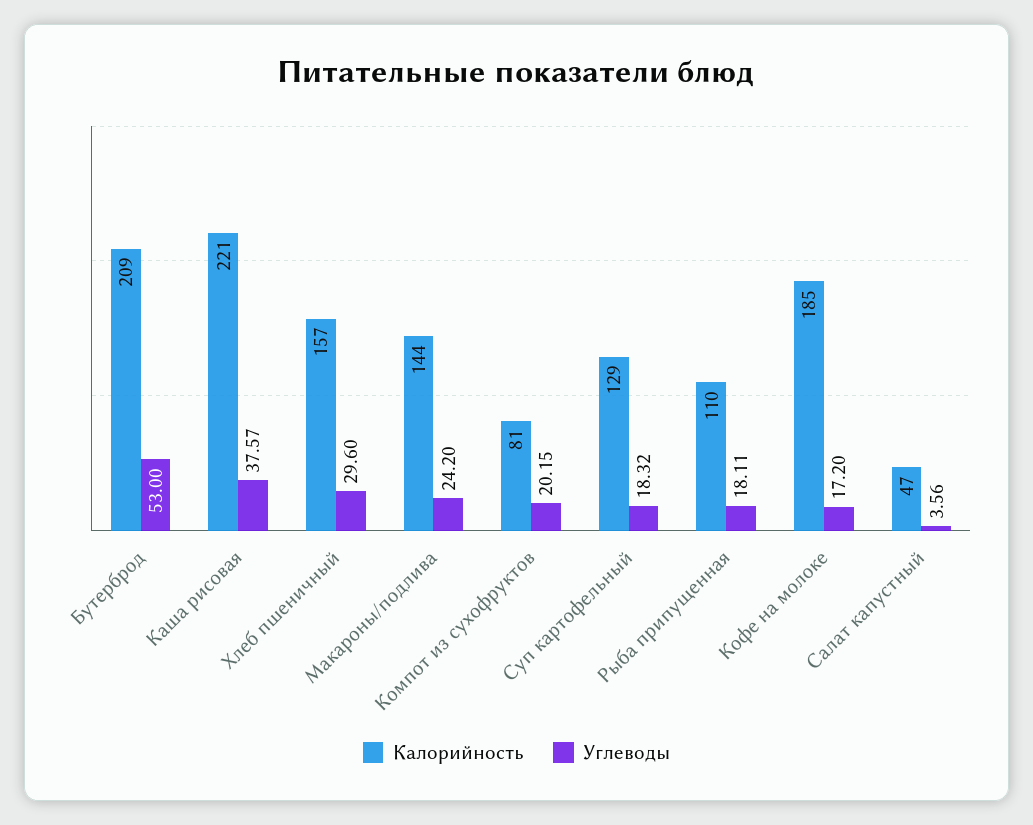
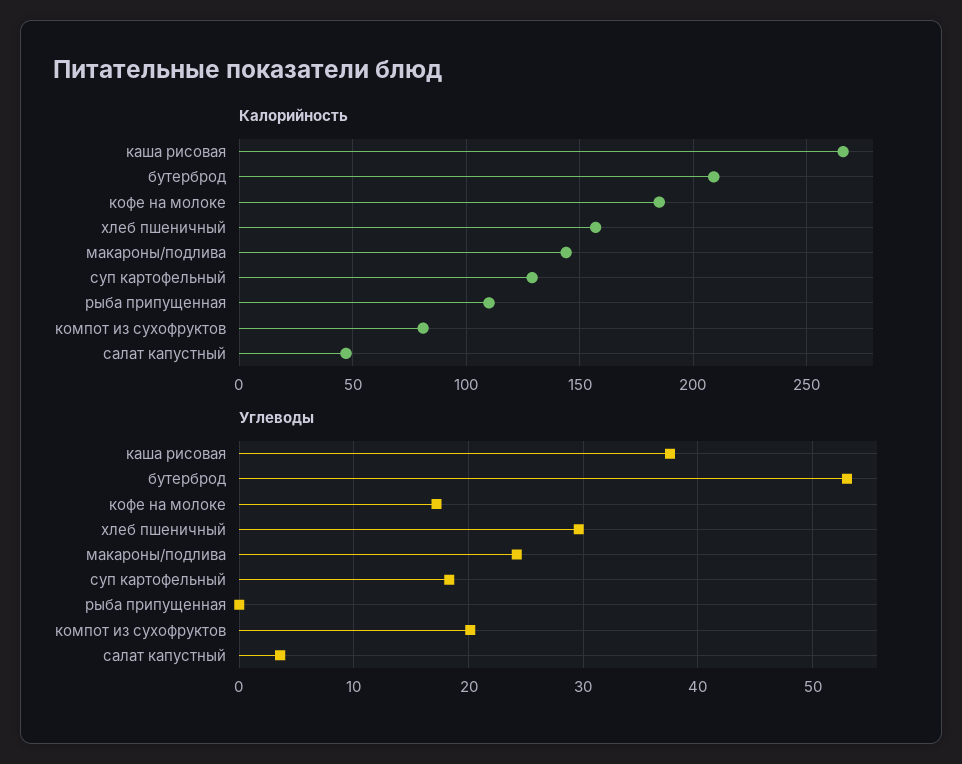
  {
    "Калорийность": {
      "Бутерброд": 209,
-     "Каша рисовая": 221,
+     "Каша рисовая": 265,
      "Хлеб пшеничный": 157,
      "Макароны/подлива": 144,
      "Компот из сухофруктов": 81,
      "Суп картофельный": 129,
      "Рыба припущенная": 110,
      "Кофе на молоке": 185,
      "Салат капустный": 47
    },
    "Углеводы": {
      "Бутерброд": 53,
      "Каша рисовая": 37.57,
      "Хлеб пшеничный": 29.6,
      "Макароны/подлива": 24.2,
      "Компот из сухофруктов": 20.15,
      "Суп картофельный": 18.32,
-     "Рыба припущенная": 18.11,
+     "Рыба припущенная": 0,
      "Кофе на молоке": 17.2,
      "Салат капустный": 3.56
    }
  }

